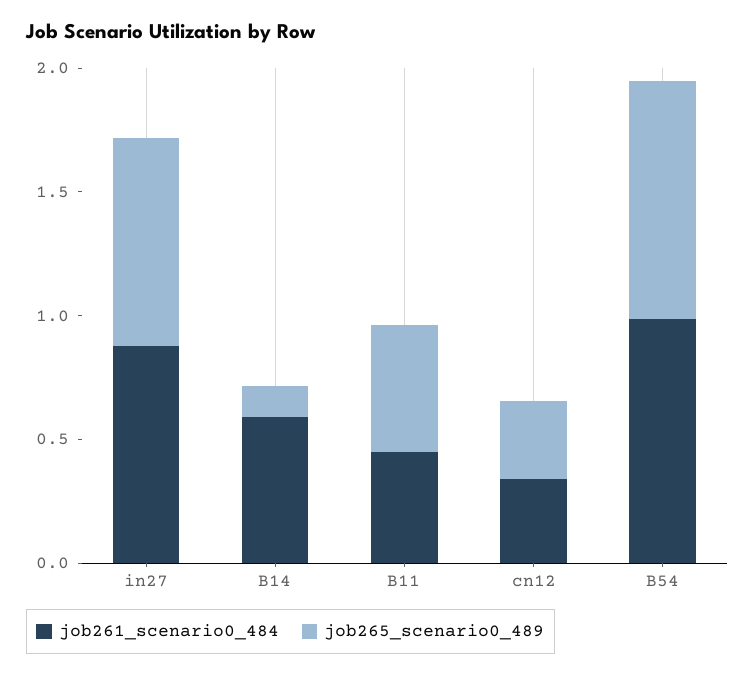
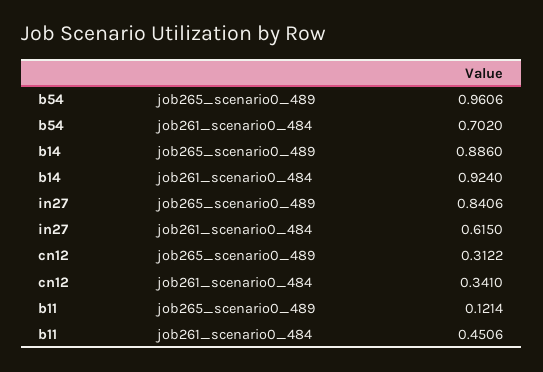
  {
    "job261_scenario0_484": {
-     "in27": 0.9,
+     "in27": 0.615,
-     "B14": 0.6,
+     "B14": 0.924,
      "B11": 0.4506,
      "cn12": 0.341,
-     "B54": 1
+     "B54": 0.702
    },
    "job265_scenario0_489": {
      "in27": 0.8406,
-     "B14": 0.1,
+     "B14": 0.886,
-     "B11": 0.5,
+     "B11": 0.1214,
      "cn12": 0.3122,
      "B54": 0.9606
    }
  }

